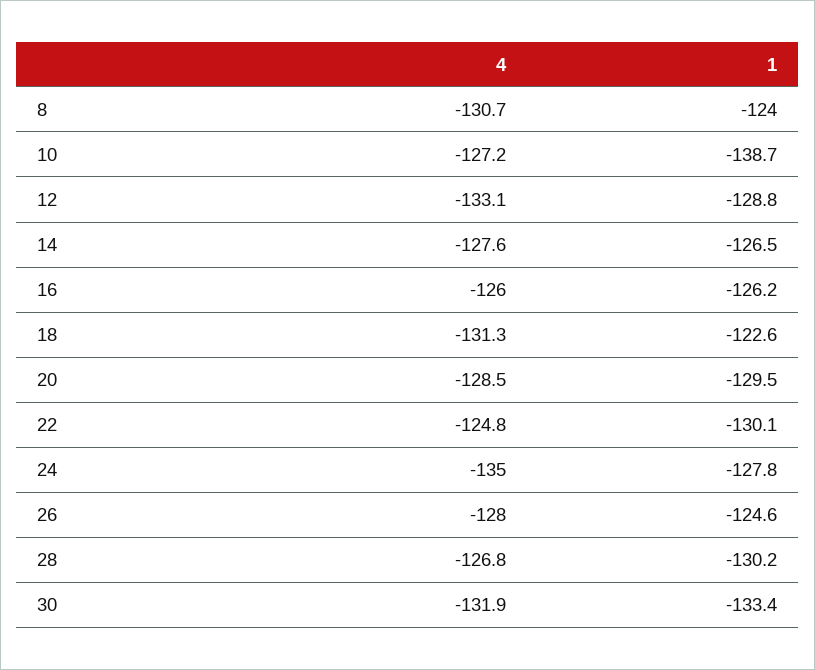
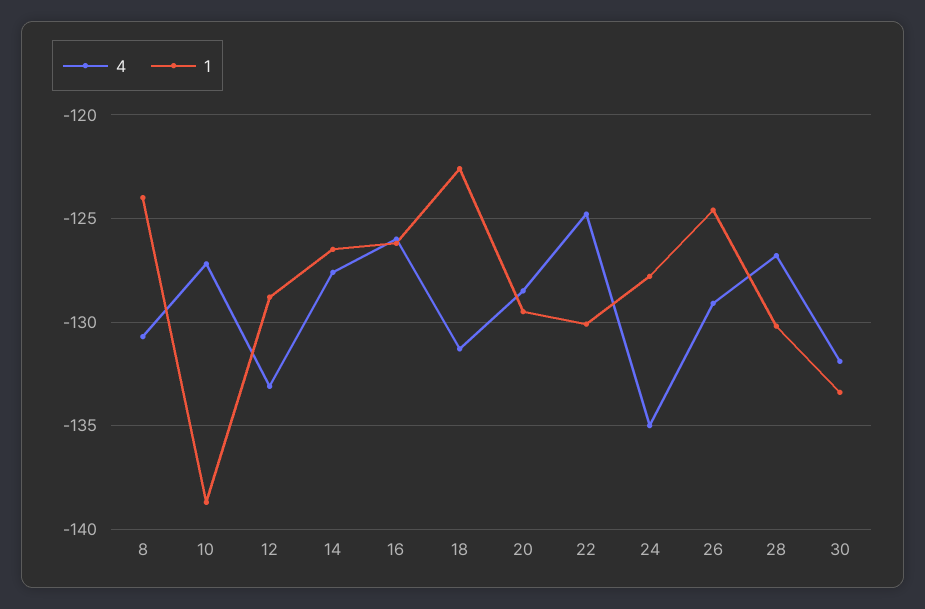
  {
    "4": {
      "8": -130.7,
      "10": -127.2,
      "12": -133.1,
      "14": -127.6,
      "16": -126,
      "18": -131.3,
      "20": -128.5,
      "22": -124.8,
      "24": -135,
-     "26": -128,
+     "26": -129,
      "28": -126.8,
      "30": -131.9
    },
    "1": {
      "8": -124,
      "10": -138.7,
      "12": -128.8,
      "14": -126.5,
      "16": -126.2,
      "18": -122.6,
      "20": -129.5,
      "22": -130.1,
      "24": -127.8,
      "26": -124.6,
      "28": -130.2,
      "30": -133.4
    }
  }

